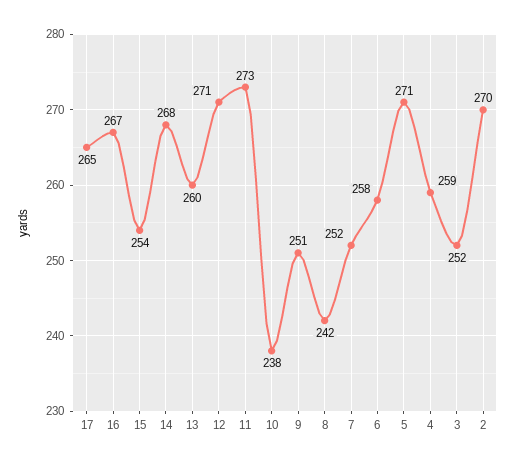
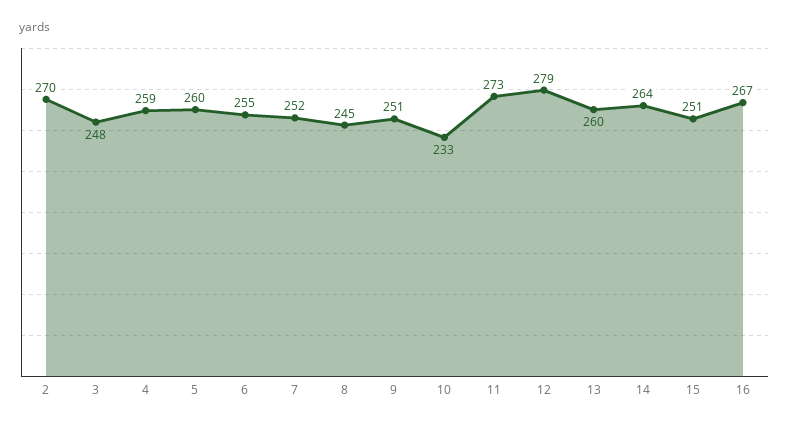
  {
-   "17": 265,
    "16": 267,
-   "15": 254,
+   "15": 251,
-   "14": 268,
+   "14": 264,
    "13": 260,
-   "12": 271,
+   "12": 279,
    "11": 273,
-   "10": 238,
+   "10": 233,
    "9": 251,
-   "8": 242,
+   "8": 245,
    "7": 252,
-   "6": 258,
+   "6": 255,
-   "5": 271,
+   "5": 260,
    "4": 259,
-   "3": 252,
+   "3": 248,
    "2": 270
  }

